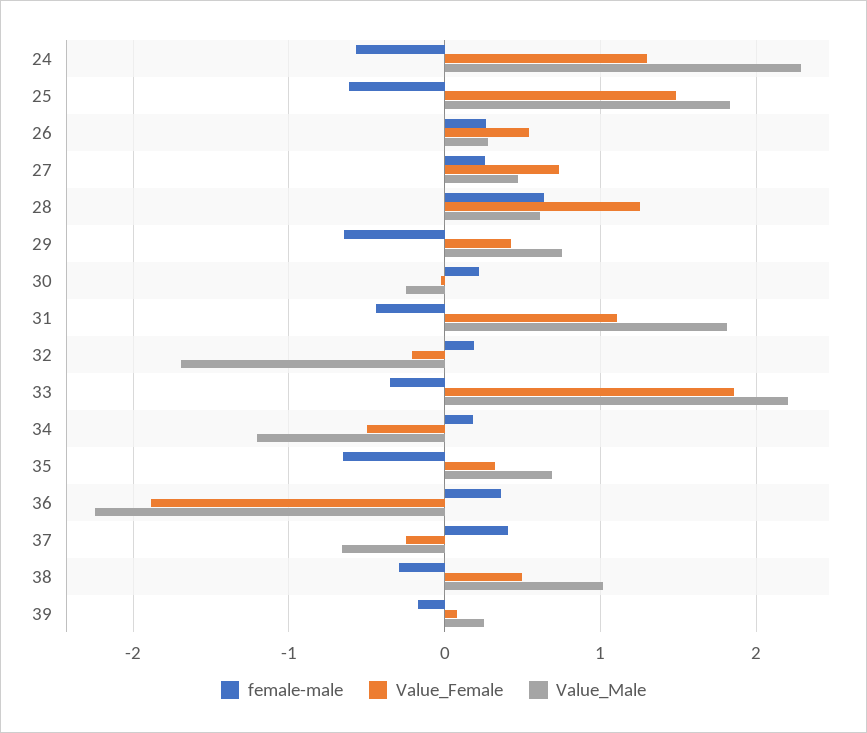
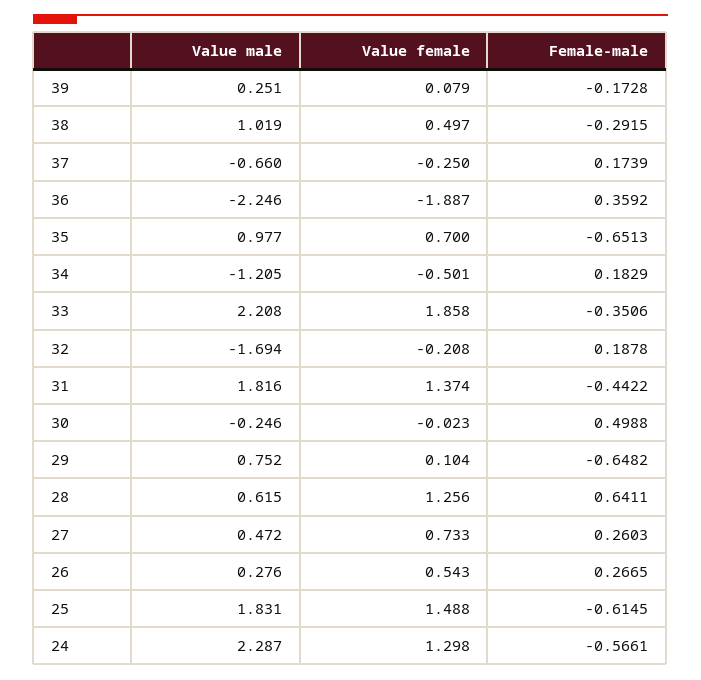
  {
    "female-male": {
      "24": -0.5661,
      "25": -0.6145,
      "26": 0.2665,
      "27": 0.2603,
      "28": 0.6411,
      "29": -0.6482,
-     "30": 0.2,
+     "30": 0.4988,
      "31": -0.4422,
      "32": 0.1878,
      "33": -0.3506,
      "34": 0.1829,
      "35": -0.6513,
      "36": 0.3592,
-     "37": 0.4,
+     "37": 0.1739,
      "38": -0.2915,
      "39": -0.1728
    },
    "Value_Female": {
      "24": 1.298,
      "25": 1.488,
      "26": 0.543,
      "27": 0.733,
      "28": 1.256,
-     "29": 0.4,
+     "29": 0.104,
      "30": -0.023,
-     "31": 1.1,
+     "31": 1.374,
      "32": -0.208,
      "33": 1.858,
      "34": -0.501,
-     "35": 0.3,
+     "35": 0.7,
      "36": -1.887,
      "37": -0.25,
      "38": 0.497,
      "39": 0.079
    },
    "Value_Male": {
      "24": 2.287,
      "25": 1.831,
      "26": 0.276,
      "27": 0.472,
      "28": 0.615,
      "29": 0.752,
      "30": -0.246,
      "31": 1.816,
      "32": -1.694,
      "33": 2.208,
      "34": -1.205,
-     "35": 0.7,
+     "35": 0.977,
      "36": -2.246,
      "37": -0.66,
      "38": 1.019,
      "39": 0.251
    }
  }

